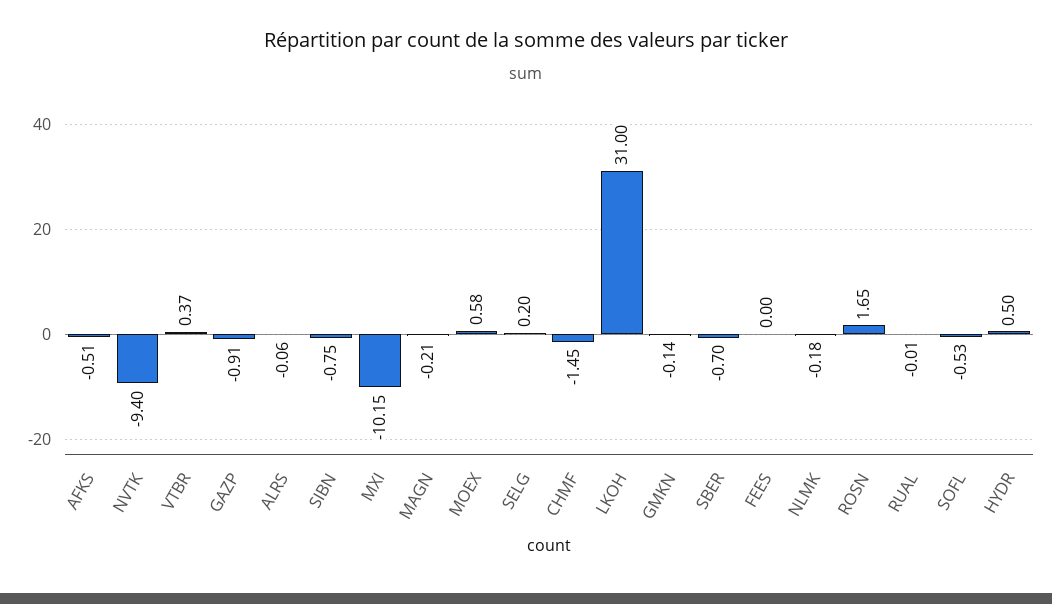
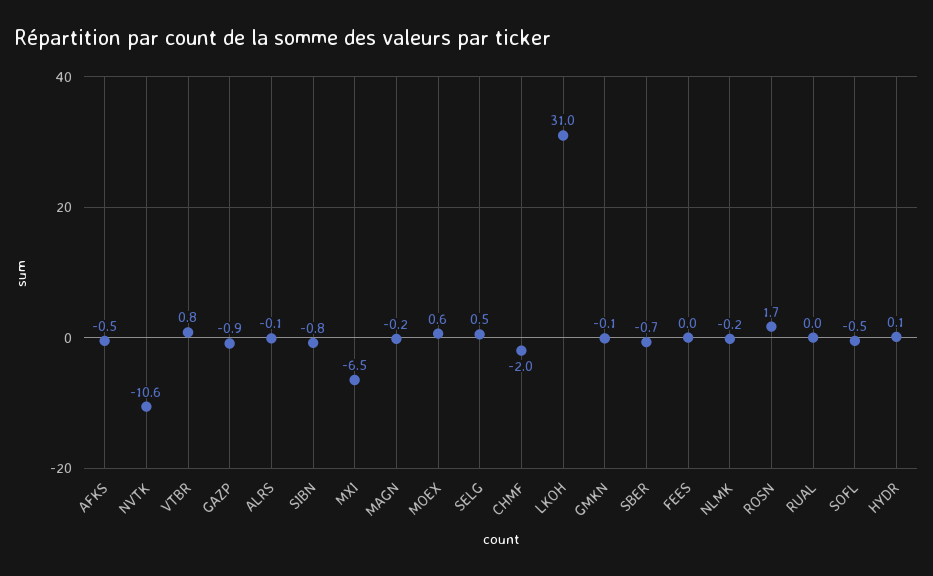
  {
    "AFKS": -0.51,
-   "NVTK": -9.4,
+   "NVTK": -10.6,
-   "VTBR": 0.37,
+   "VTBR": 0.8,
    "GAZP": -0.91,
    "ALRS": -0.06,
    "SIBN": -0.75,
-   "MXI": -10.15,
+   "MXI": -6.5,
    "MAGN": -0.21,
    "MOEX": 0.58,
-   "SELG": 0.2,
+   "SELG": 0.5,
-   "CHMF": -1.45,
+   "CHMF": -2,
    "LKOH": 31,
    "GMKN": -0.14,
    "SBER": -0.7,
    "FEES": 0,
    "NLMK": -0.18,
    "ROSN": 1.65,
    "RUAL": -0.01,
    "SOFL": -0.53,
-   "HYDR": 0.5
+   "HYDR": 0.1
  }

